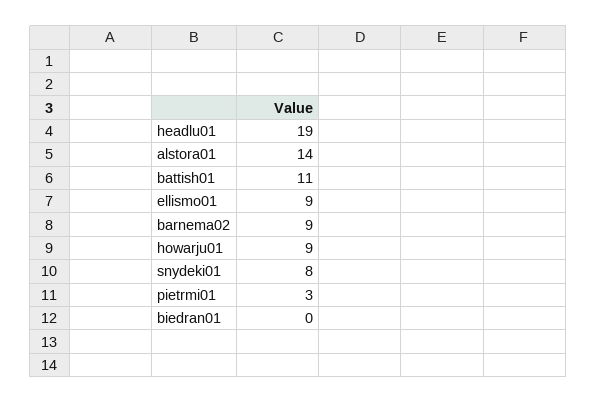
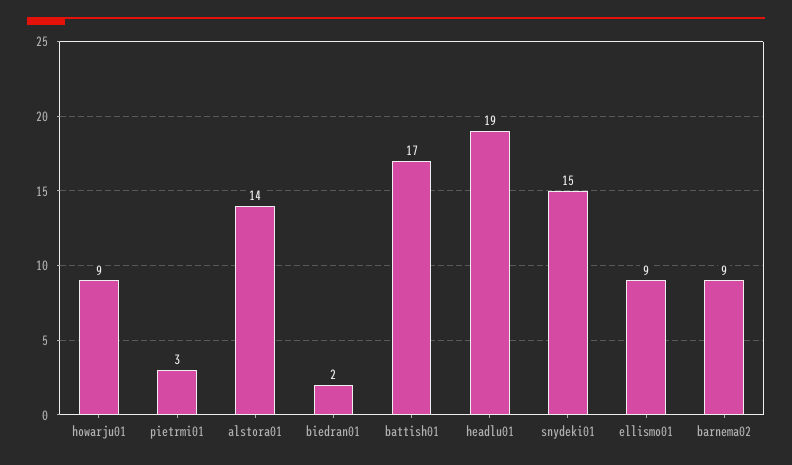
  {
    "headlu01": 19,
    "alstora01": 14,
-   "battish01": 11,
+   "battish01": 17,
    "ellismo01": 9,
    "barnema02": 9,
    "howarju01": 9,
-   "snydeki01": 8,
+   "snydeki01": 15,
    "pietrmi01": 3,
-   "biedran01": 0
+   "biedran01": 2
  }

